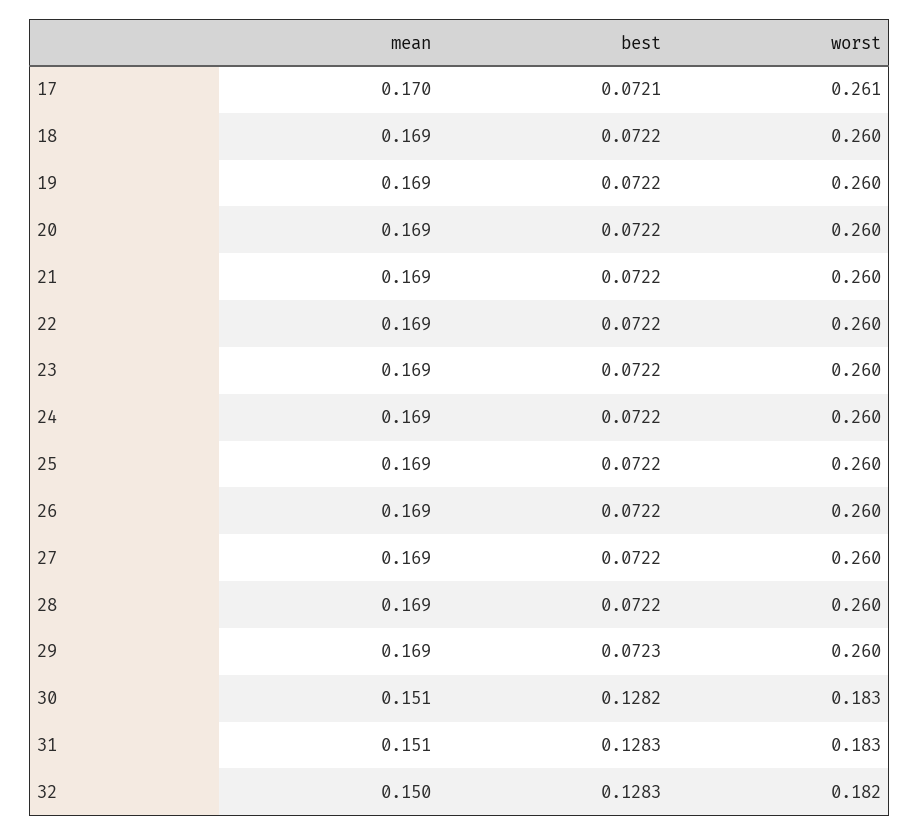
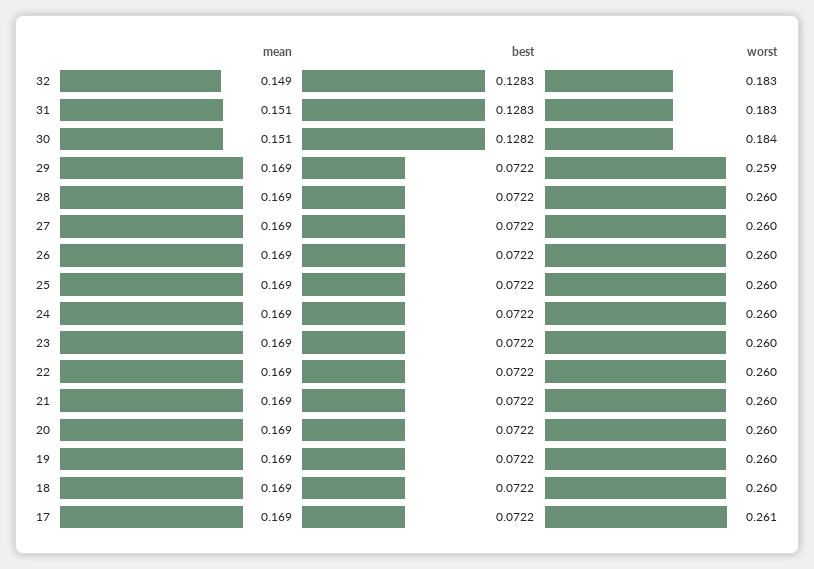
  {
    "mean": {
-     "17": 0.17,
+     "17": 0.169,
      "18": 0.169,
      "19": 0.169,
      "20": 0.169,
      "21": 0.169,
      "22": 0.169,
      "23": 0.169,
      "24": 0.169,
      "25": 0.169,
      "26": 0.169,
      "27": 0.169,
      "28": 0.169,
      "29": 0.169,
      "30": 0.151,
      "31": 0.151,
-     "32": 0.15
+     "32": 0.149
    },
    "best": {
-     "17": 0.0721,
+     "17": 0.0722,
      "18": 0.0722,
      "19": 0.0722,
      "20": 0.0722,
      "21": 0.0722,
      "22": 0.0722,
      "23": 0.0722,
      "24": 0.0722,
      "25": 0.0722,
      "26": 0.0722,
      "27": 0.0722,
      "28": 0.0722,
-     "29": 0.0723,
+     "29": 0.0722,
      "30": 0.1282,
      "31": 0.1283,
      "32": 0.1283
    },
    "worst": {
      "17": 0.261,
      "18": 0.26,
      "19": 0.26,
      "20": 0.26,
      "21": 0.26,
      "22": 0.26,
      "23": 0.26,
      "24": 0.26,
      "25": 0.26,
      "26": 0.26,
      "27": 0.26,
      "28": 0.26,
-     "29": 0.26,
+     "29": 0.259,
-     "30": 0.183,
+     "30": 0.184,
      "31": 0.183,
-     "32": 0.182
+     "32": 0.183
    }
  }

